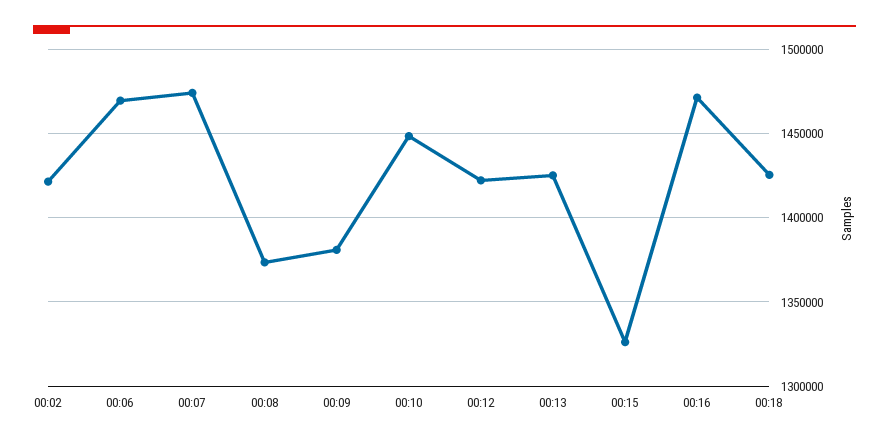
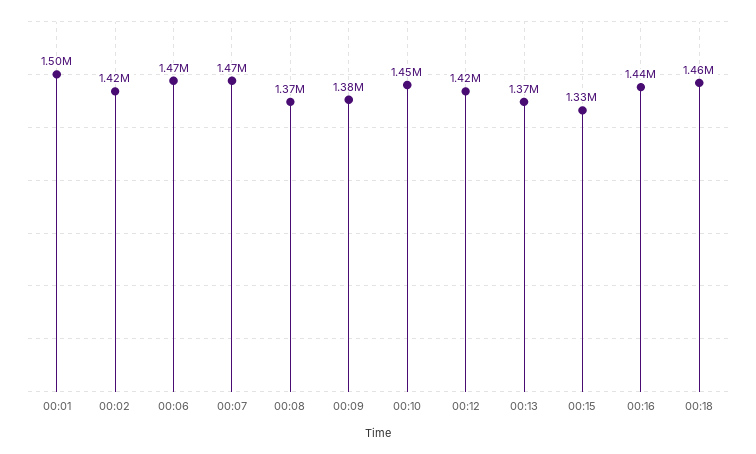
  {
    "00:02": 1420000,
    "00:06": 1470000,
    "00:07": 1470000,
    "00:08": 1370000,
    "00:09": 1380000,
    "00:10": 1450000,
    "00:12": 1420000,
-   "00:13": 1425000,
+   "00:13": 1370000,
    "00:15": 1330000,
-   "00:16": 1470000,
+   "00:16": 1440000,
-   "00:18": 1425000
+   "00:18": 1460000,
+   "00:01": 1500000
  }

